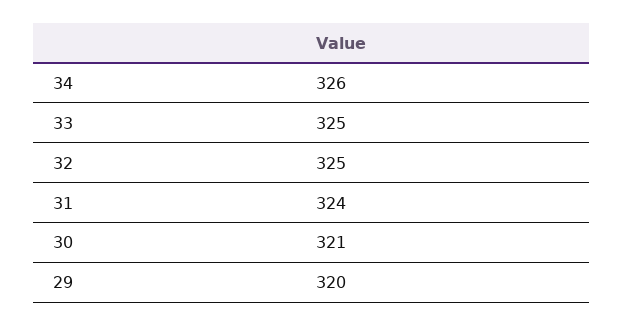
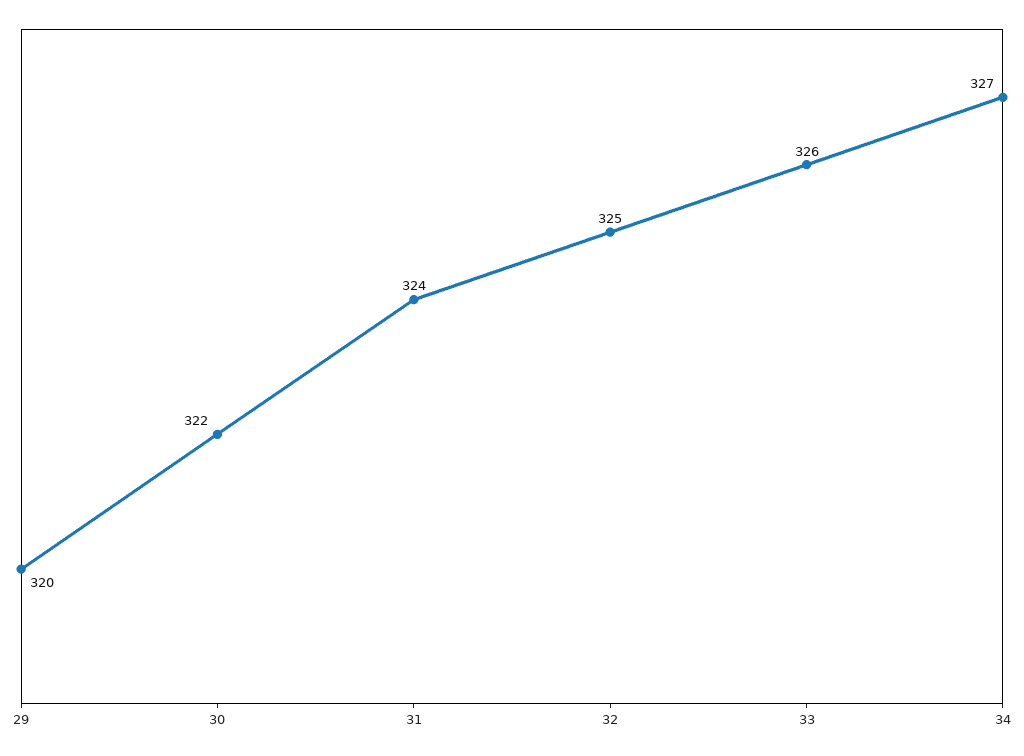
  {
-   "34": 326,
+   "34": 327,
-   "33": 325,
+   "33": 326,
    "32": 325,
    "31": 324,
-   "30": 321,
+   "30": 322,
    "29": 320
  }

